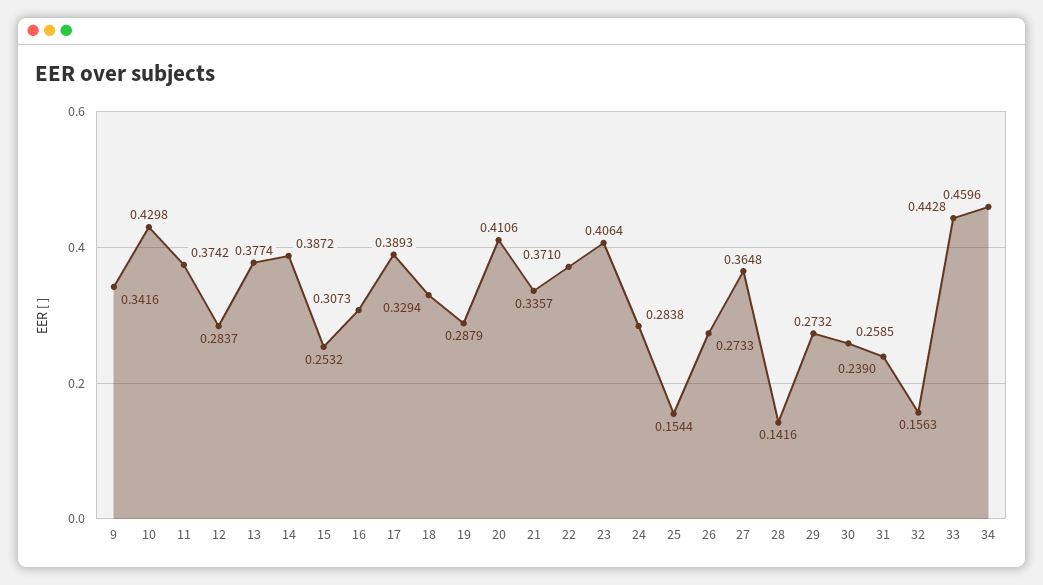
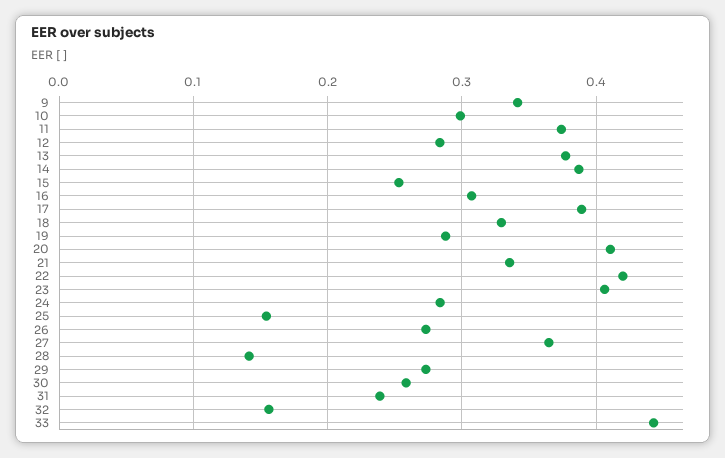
  {
    "9": 0.3416,
-   "10": 0.4298,
+   "10": 0.3,
    "11": 0.3742,
    "12": 0.2837,
    "13": 0.3774,
    "14": 0.3872,
    "15": 0.2532,
    "16": 0.3073,
    "17": 0.3893,
    "18": 0.3294,
    "19": 0.2879,
    "20": 0.4106,
    "21": 0.3357,
-   "22": 0.371,
+   "22": 0.42,
    "23": 0.4064,
    "24": 0.2838,
    "25": 0.1544,
    "26": 0.2733,
    "27": 0.3648,
    "28": 0.1416,
    "29": 0.2732,
    "30": 0.2585,
    "31": 0.239,
    "32": 0.1563,
-   "33": 0.4428,
+   "33": 0.4428
-   "34": 0.4596
  }

